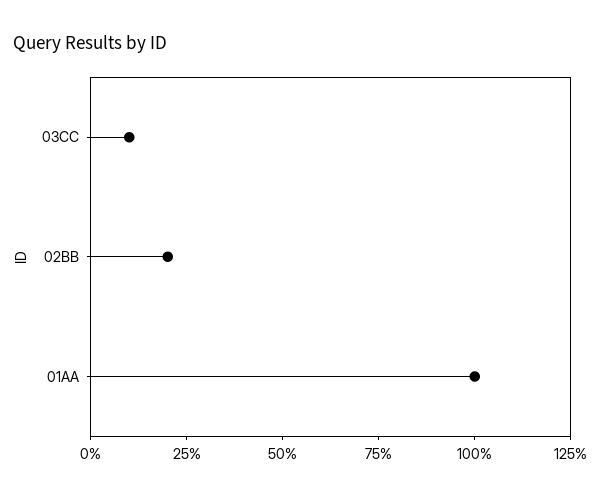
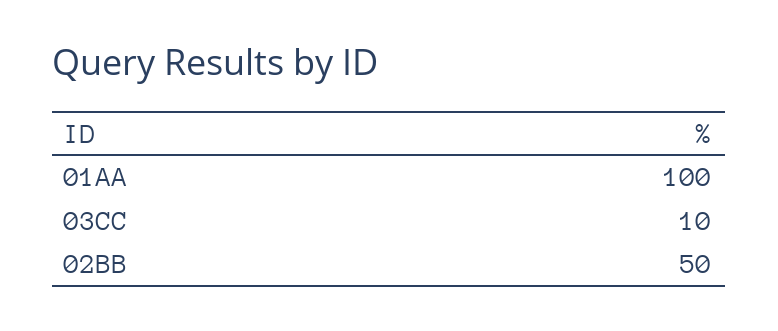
  {
    "03CC": 10,
-   "02BB": 20,
+   "02BB": 50,
    "01AA": 100
  }

